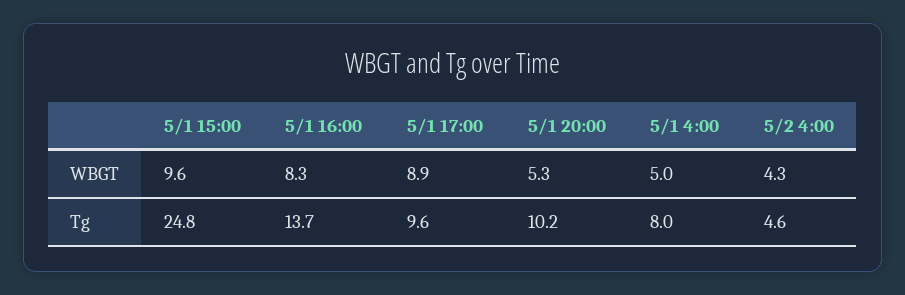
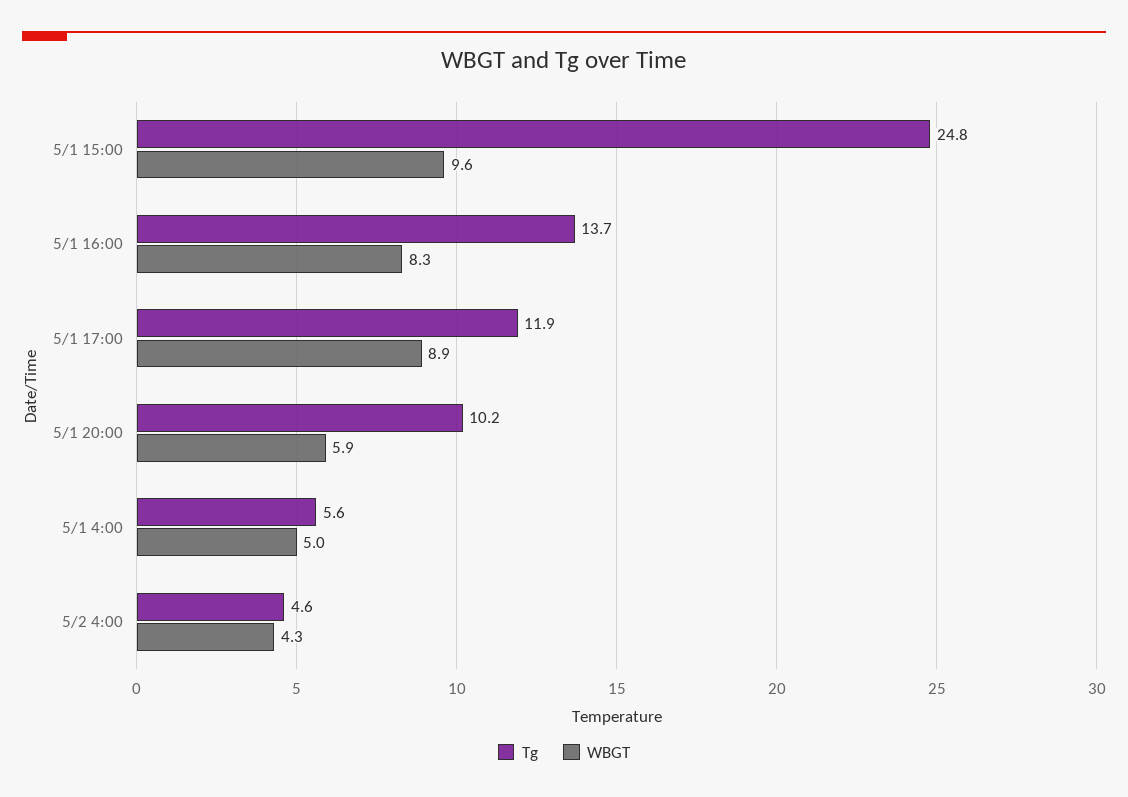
  {
    "WBGT": {
      "5/1 15:00": 9.6,
      "5/1 16:00": 8.3,
      "5/1 17:00": 8.9,
-     "5/1 20:00": 5.3,
+     "5/1 20:00": 5.9,
      "5/1 4:00": 5,
      "5/2 4:00": 4.3
    },
    "Tg": {
      "5/1 15:00": 24.8,
      "5/1 16:00": 13.7,
-     "5/1 17:00": 9.6,
+     "5/1 17:00": 11.9,
      "5/1 20:00": 10.2,
-     "5/1 4:00": 8,
+     "5/1 4:00": 5.6,
      "5/2 4:00": 4.6
    }
  }

